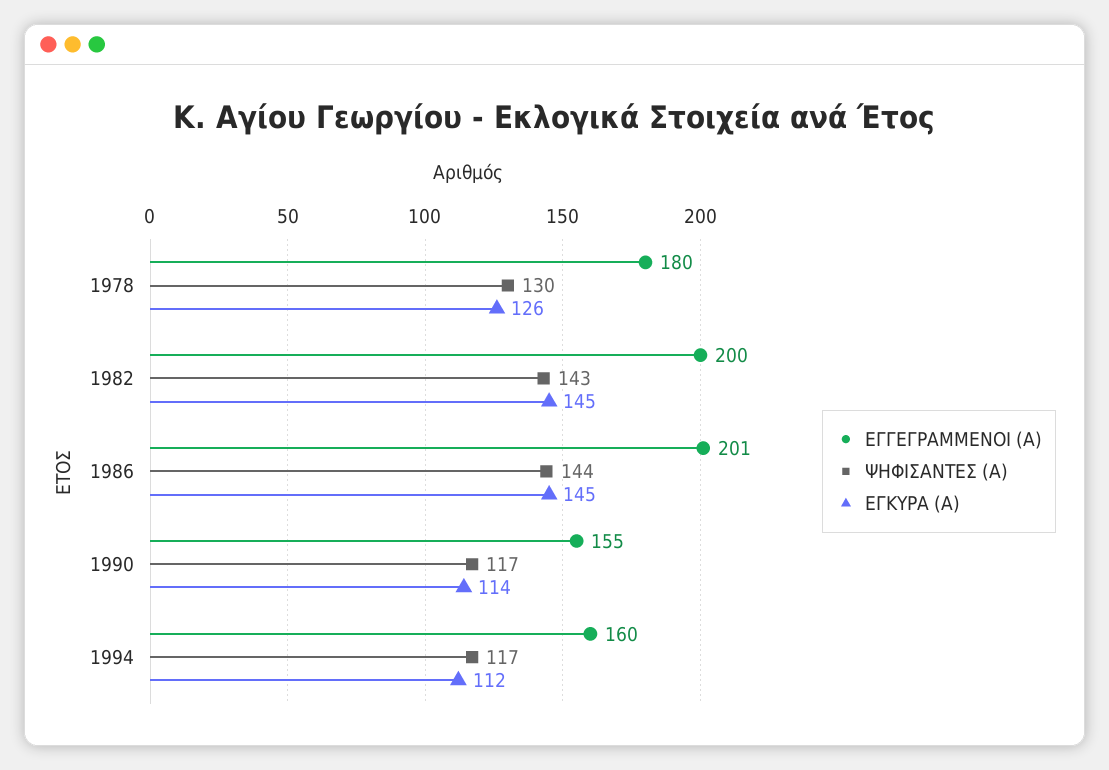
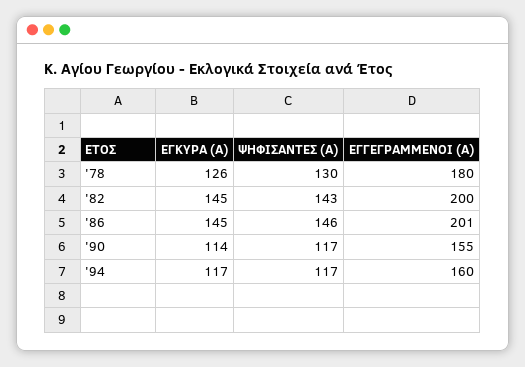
  {
    "ΕΓΓΕΓΡΑΜΜΕΝΟΙ (Α)": {
      "1978": 180,
      "1982": 200,
      "1986": 201,
      "1990": 155,
      "1994": 160
    },
    "ΨΗΦΙΣΑΝΤΕΣ (Α)": {
      "1978": 130,
      "1982": 143,
-     "1986": 144,
+     "1986": 146,
      "1990": 117,
      "1994": 117
    },
    "ΕΓΚΥΡΑ (Α)": {
      "1978": 126,
      "1982": 145,
      "1986": 145,
      "1990": 114,
-     "1994": 112
+     "1994": 117
    }
  }

